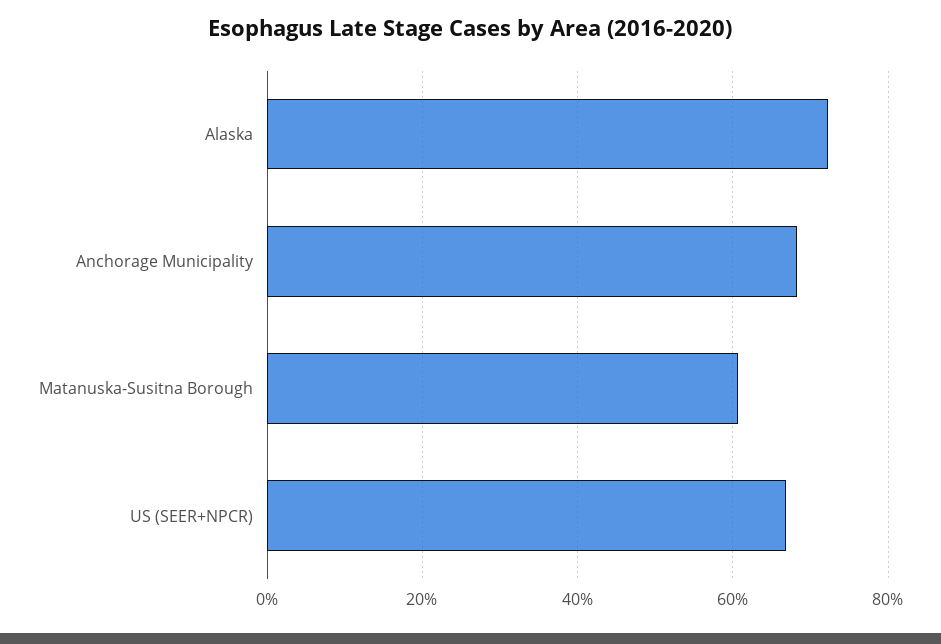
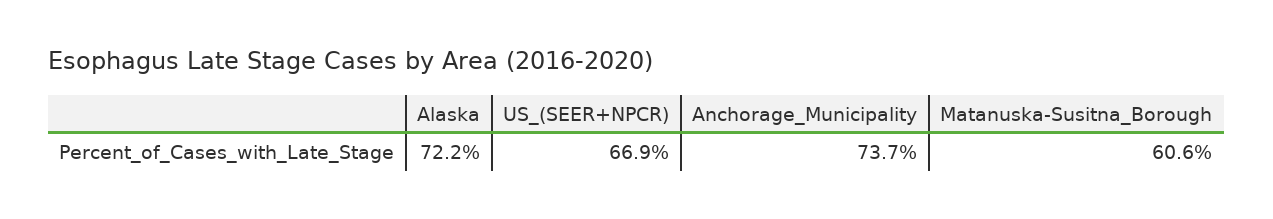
  {
    "Alaska": 72.2,
-   "Anchorage Municipality": 68,
+   "Anchorage Municipality": 73.7,
    "Matanuska-Susitna Borough": 60.6,
    "US (SEER+NPCR)": 66.9
  }

